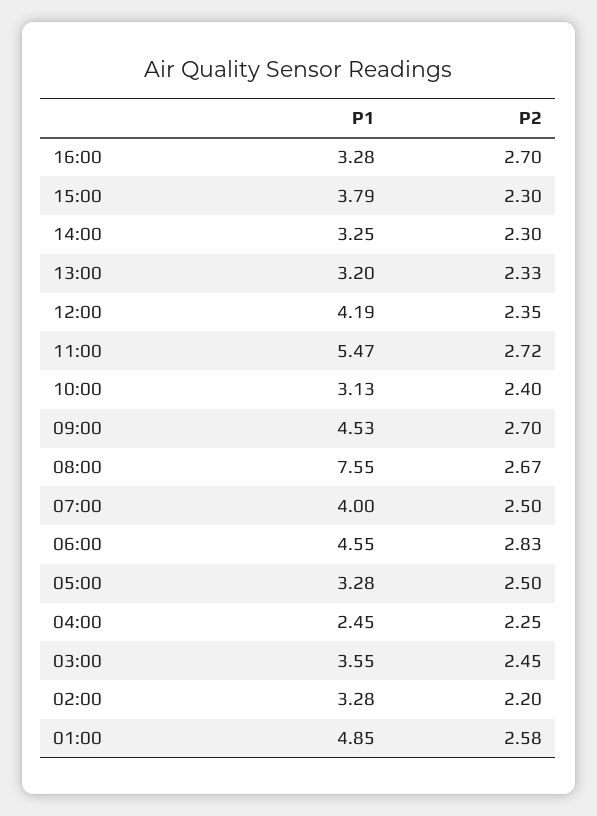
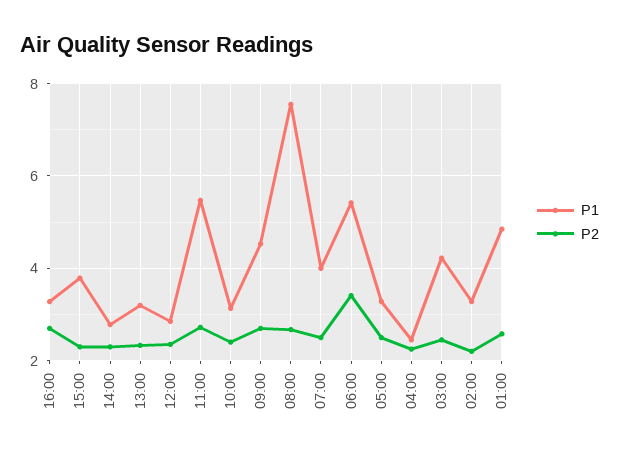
  {
    "P1": {
      "16:00": 3.28,
      "15:00": 3.79,
-     "14:00": 3.25,
+     "14:00": 2.8,
      "13:00": 3.2,
-     "12:00": 4.19,
+     "12:00": 2.8,
      "11:00": 5.47,
      "10:00": 3.13,
      "09:00": 4.53,
      "08:00": 7.55,
      "07:00": 4,
-     "06:00": 4.55,
+     "06:00": 5.4,
      "05:00": 3.28,
      "04:00": 2.45,
-     "03:00": 3.55,
+     "03:00": 4.2,
      "02:00": 3.28,
      "01:00": 4.85
    },
    "P2": {
      "16:00": 2.7,
      "15:00": 2.3,
      "14:00": 2.3,
      "13:00": 2.33,
      "12:00": 2.35,
      "11:00": 2.72,
      "10:00": 2.4,
      "09:00": 2.7,
      "08:00": 2.67,
      "07:00": 2.5,
-     "06:00": 2.83,
+     "06:00": 3.4,
      "05:00": 2.5,
      "04:00": 2.25,
      "03:00": 2.45,
      "02:00": 2.2,
      "01:00": 2.58
    }
  }

